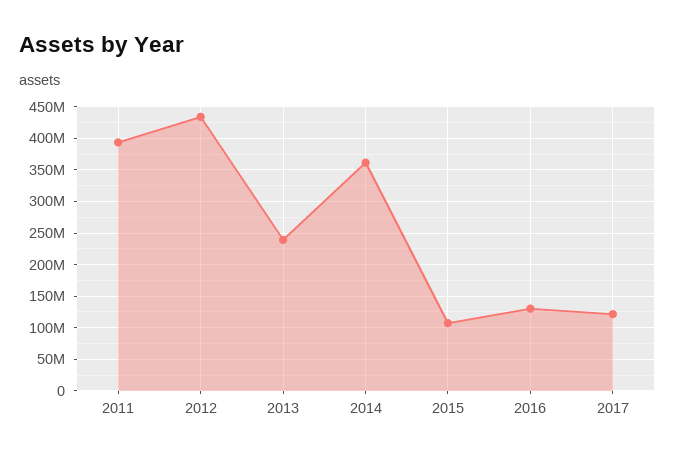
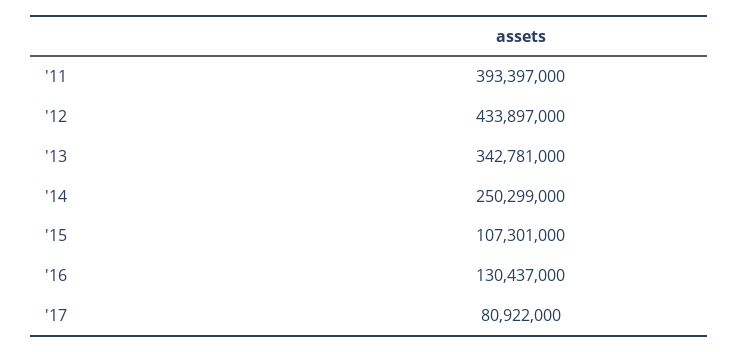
  {
    "2011": 393397000,
    "2012": 433897000,
-   "2013": 240000000,
+   "2013": 342781000,
-   "2014": 360000000,
+   "2014": 250299000,
    "2015": 107301000,
    "2016": 130437000,
-   "2017": 120000000
+   "2017": 80922000
  }

